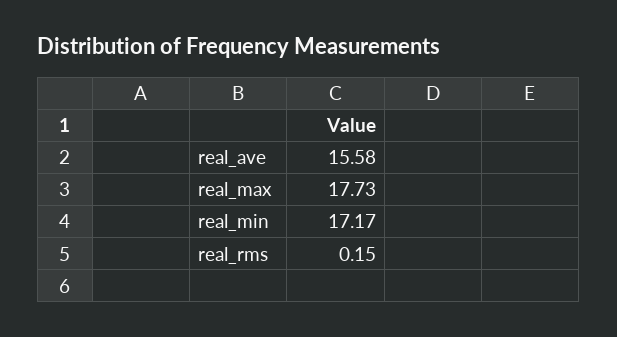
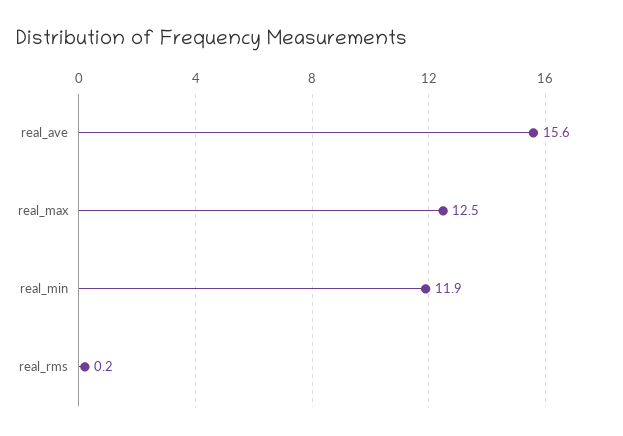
  {
    "real_ave": 15.58,
-   "real_max": 17.73,
+   "real_max": 12.5,
-   "real_min": 17.17,
+   "real_min": 11.9,
    "real_rms": 0.15
  }

